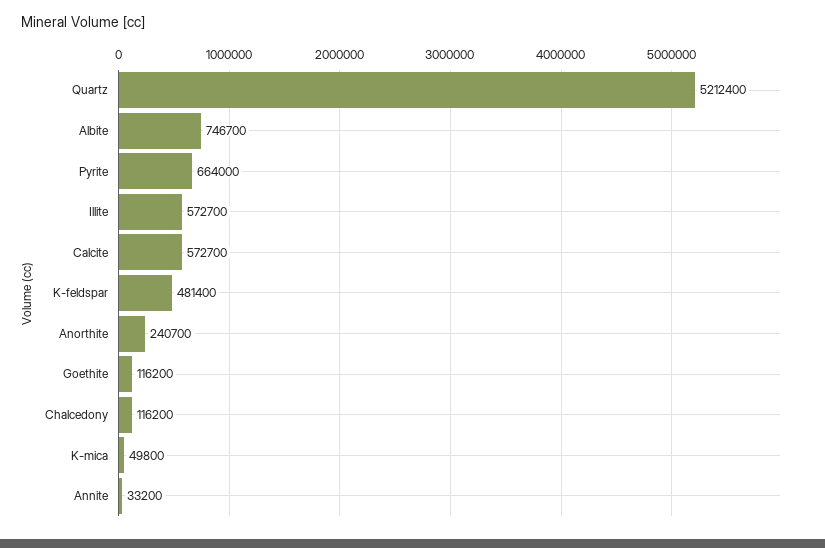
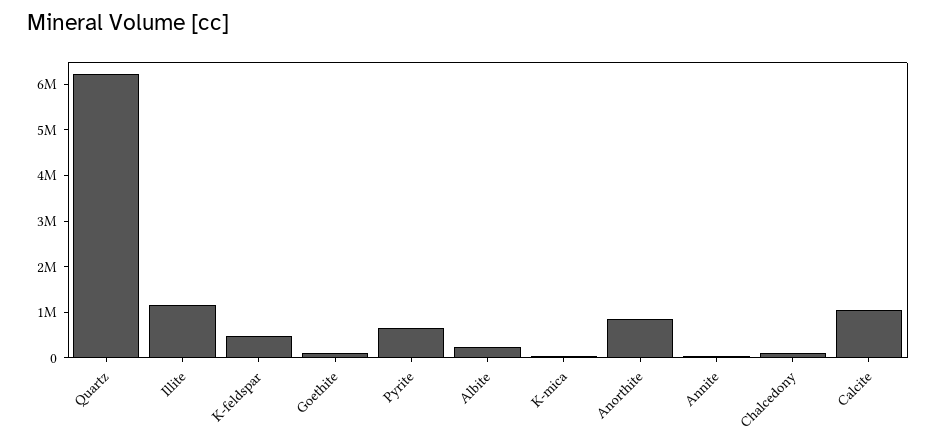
  {
-   "Quartz": 5212400,
+   "Quartz": 6200000,
-   "Albite": 746700,
+   "Albite": 200000,
    "Pyrite": 664000,
-   "Illite": 572700,
+   "Illite": 1200000,
-   "Calcite": 572700,
+   "Calcite": 1000000,
    "K-feldspar": 481400,
-   "Anorthite": 240700,
+   "Anorthite": 800000,
    "Goethite": 116200,
    "Chalcedony": 116200,
    "K-mica": 49800,
    "Annite": 33200
  }

